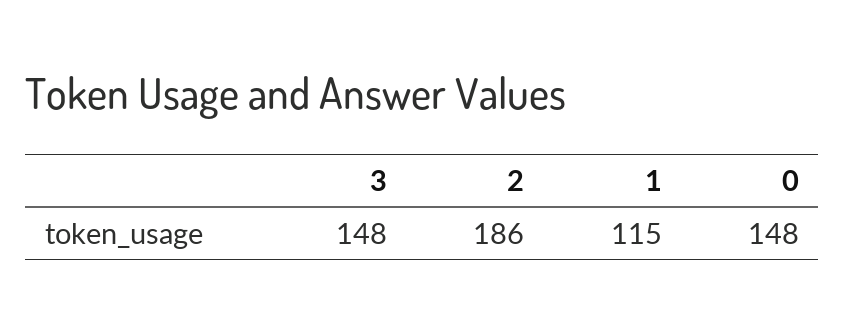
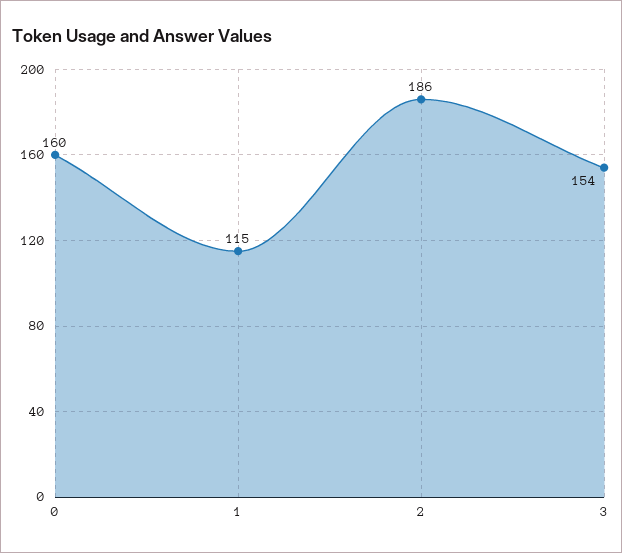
  {
-   "3": 148,
+   "3": 154,
    "2": 186,
    "1": 115,
-   "0": 148
+   "0": 160
  }

